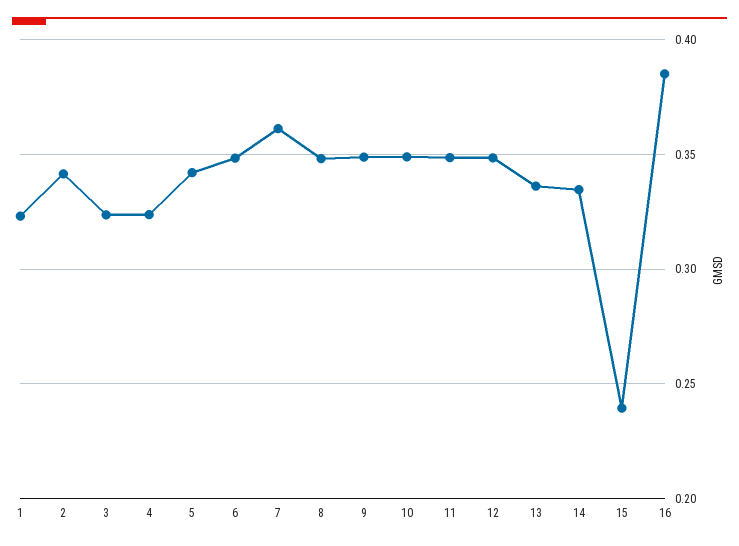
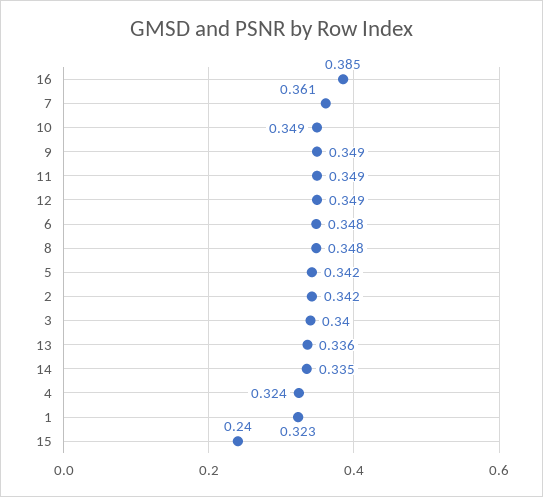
  {
    "1": 0.323,
    "2": 0.342,
-   "3": 0.325,
+   "3": 0.34,
    "4": 0.324,
    "5": 0.342,
    "6": 0.348,
    "7": 0.361,
    "8": 0.348,
    "9": 0.349,
    "10": 0.349,
    "11": 0.349,
    "12": 0.349,
    "13": 0.336,
    "14": 0.335,
    "15": 0.24,
    "16": 0.385
  }

